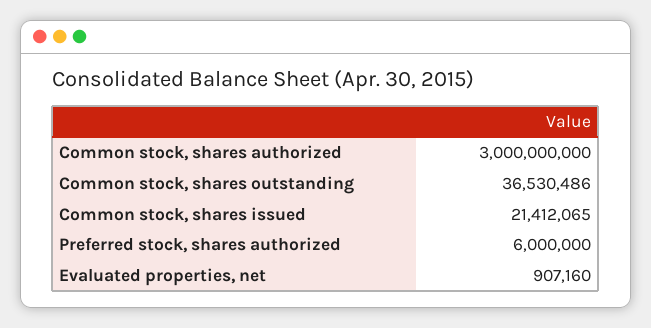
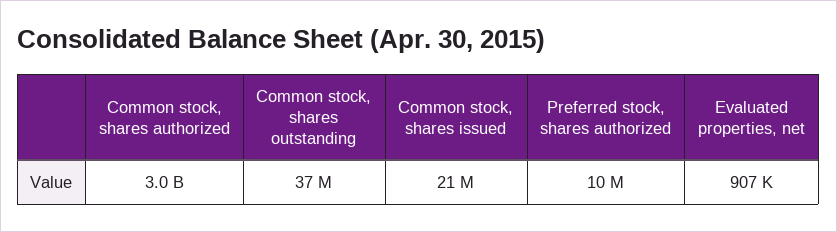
  {
    "Common stock, shares authorized": 3000000000,
    "Common stock, shares outstanding": 36530486,
    "Common stock, shares issued": 21412065,
-   "Preferred stock, shares authorized": 6000000,
+   "Preferred stock, shares authorized": 10000000,
    "Evaluated properties, net": 907160
  }

